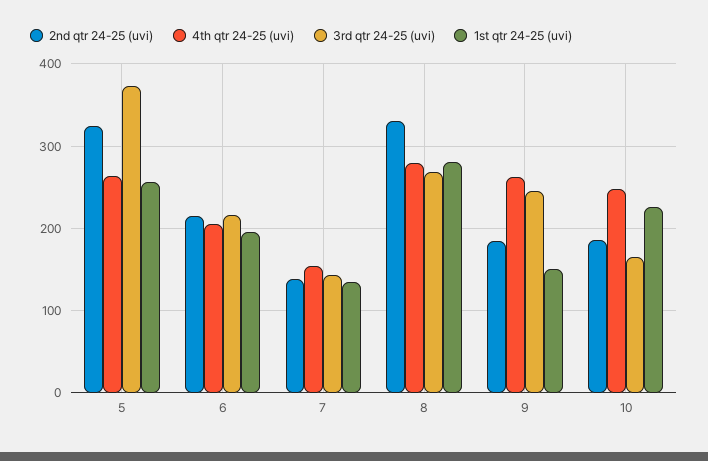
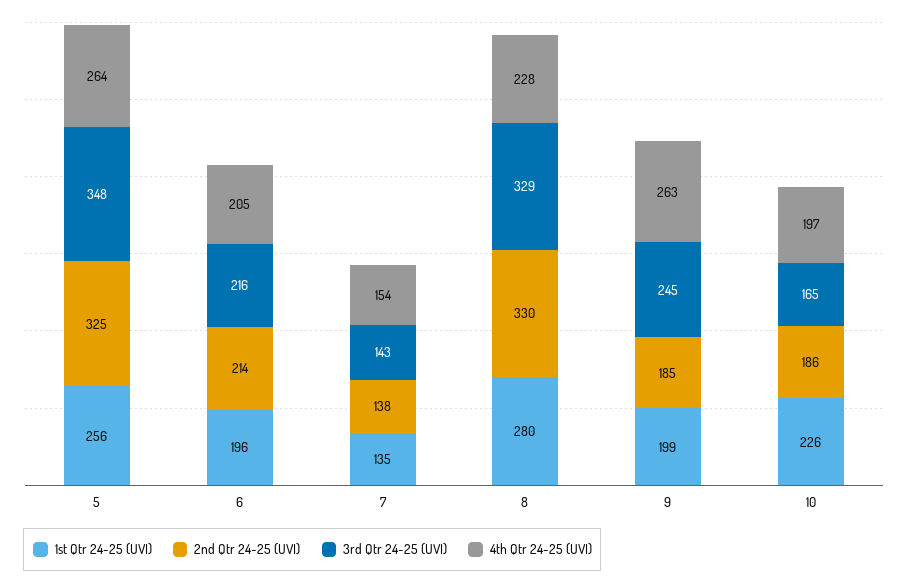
  {
    "2nd qtr 24-25 (uvi)": {
      "5": 325,
      "6": 214,
      "7": 138,
      "8": 330,
      "9": 185,
      "10": 186
    },
    "4th qtr 24-25 (uvi)": {
      "5": 264,
      "6": 205,
      "7": 154,
-     "8": 280,
+     "8": 228,
      "9": 263,
-     "10": 250
+     "10": 197
    },
    "3rd qtr 24-25 (uvi)": {
-     "5": 370,
+     "5": 348,
      "6": 216,
      "7": 143,
-     "8": 270,
+     "8": 329,
      "9": 245,
      "10": 165
    },
    "1st qtr 24-25 (uvi)": {
      "5": 256,
      "6": 196,
      "7": 135,
      "8": 280,
-     "9": 150,
+     "9": 199,
      "10": 226
    }
  }

